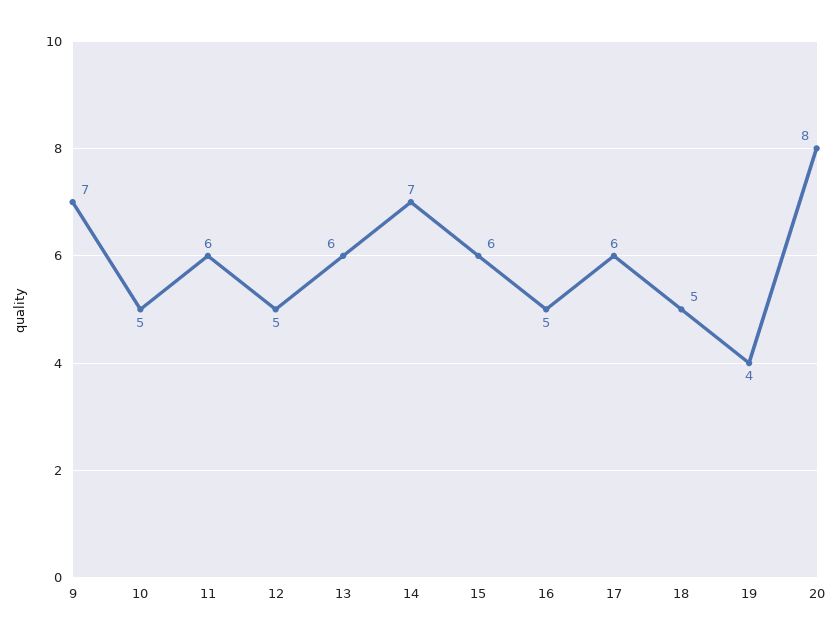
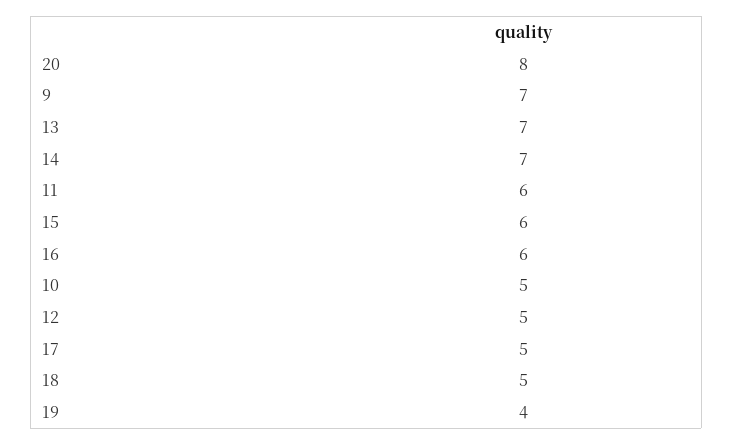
  {
    "9": 7,
    "10": 5,
    "11": 6,
    "12": 5,
-   "13": 6,
+   "13": 7,
    "14": 7,
    "15": 6,
-   "16": 5,
+   "16": 6,
-   "17": 6,
+   "17": 5,
    "18": 5,
    "19": 4,
    "20": 8
  }

